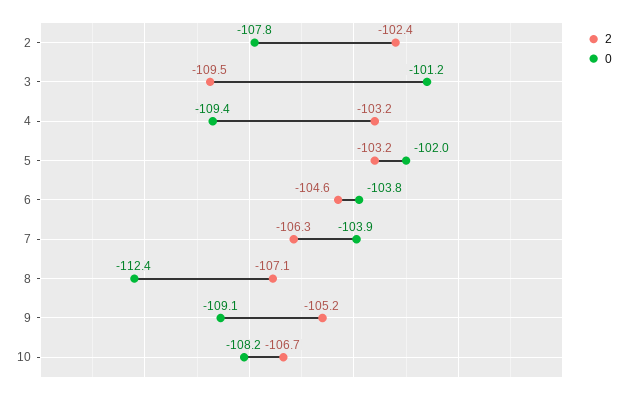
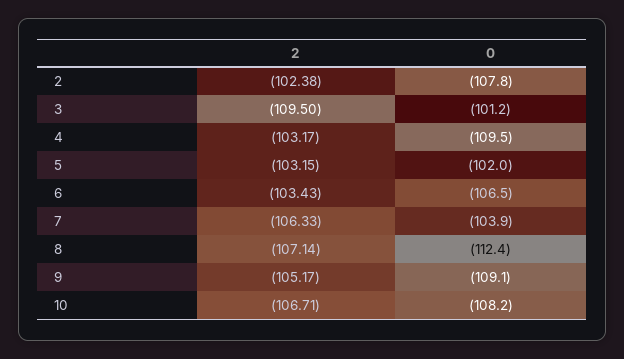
  {
    "2": {
      "2": -102.38,
      "3": -109.5,
      "4": -103.17,
      "5": -103.15,
-     "6": -104.6,
+     "6": -103.43,
      "7": -106.33,
      "8": -107.14,
      "9": -105.17,
      "10": -106.71
    },
    "0": {
      "2": -107.8,
      "3": -101.2,
-     "4": -109.4,
+     "4": -109.5,
      "5": -102,
-     "6": -103.8,
+     "6": -106.5,
      "7": -103.9,
      "8": -112.4,
      "9": -109.1,
      "10": -108.2
    }
  }

